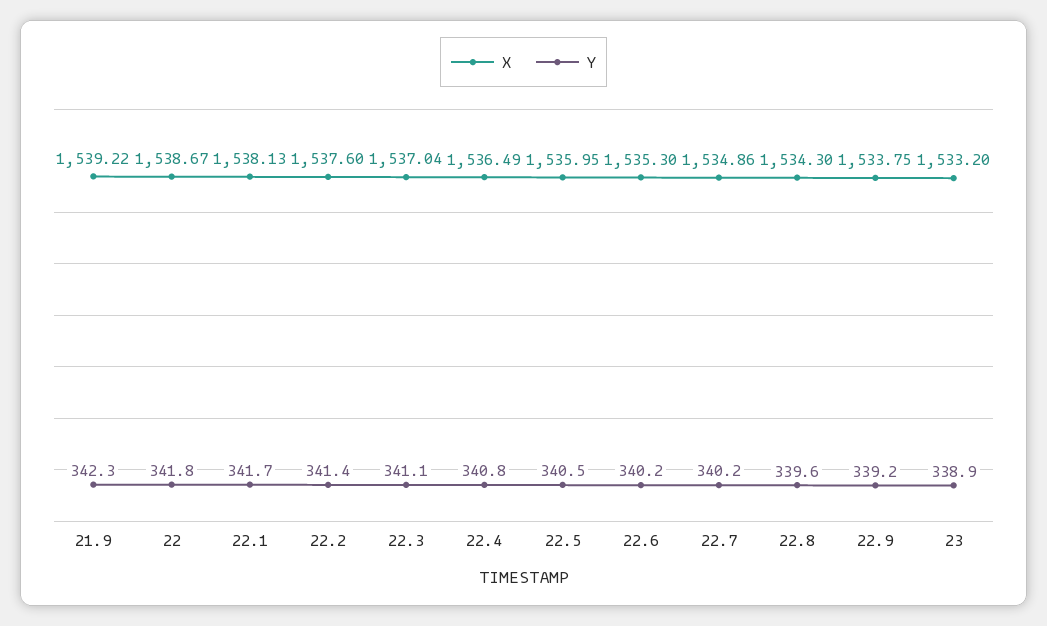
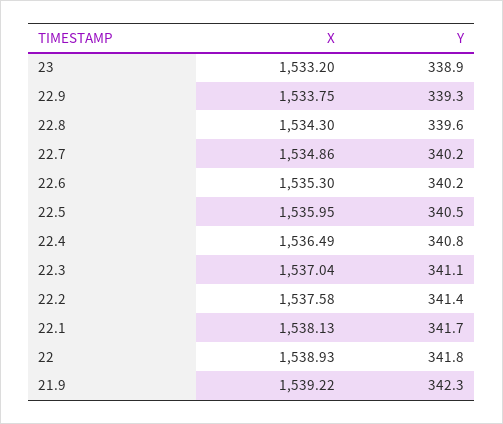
  {
    "X": {
      "21.9": 1539.22,
-     "22": 1538.67,
+     "22": 1538.93,
      "22.1": 1538.13,
-     "22.2": 1537.6,
+     "22.2": 1537.58,
      "22.3": 1537.04,
      "22.4": 1536.49,
      "22.5": 1535.95,
      "22.6": 1535.3,
      "22.7": 1534.86,
      "22.8": 1534.3,
      "22.9": 1533.75,
      "23": 1533.2
    },
    "Y": {
      "21.9": 342.3,
      "22": 341.8,
      "22.1": 341.7,
      "22.2": 341.4,
      "22.3": 341.1,
      "22.4": 340.8,
      "22.5": 340.5,
      "22.6": 340.2,
      "22.7": 340.2,
      "22.8": 339.6,
-     "22.9": 339.2,
+     "22.9": 339.3,
      "23": 338.9
    }
  }

